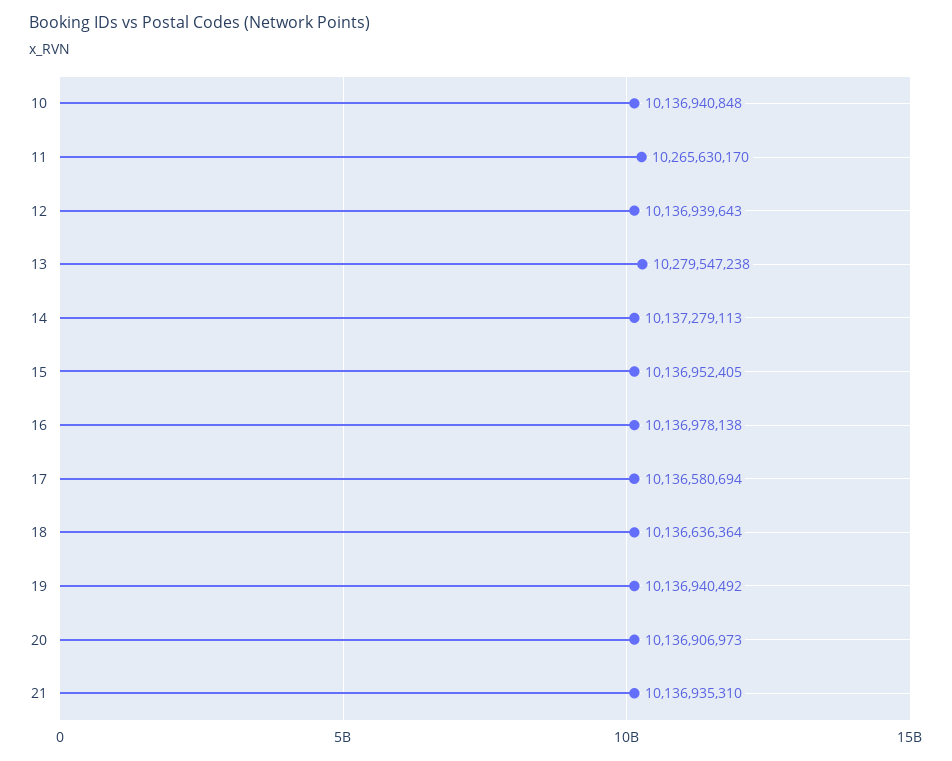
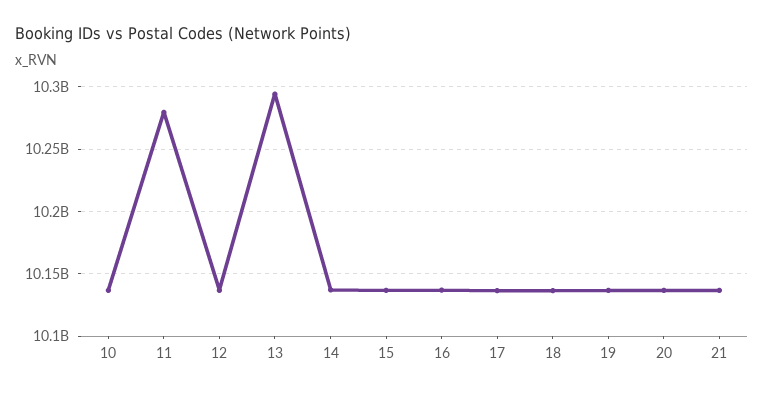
  {
    "10": 10136940848,
-   "11": 10265630170,
+   "11": 10280000000,
    "12": 10136939643,
-   "13": 10279547238,
+   "13": 10295000000,
    "14": 10137279113,
    "15": 10136952405,
    "16": 10136978138,
    "17": 10136580694,
    "18": 10136636364,
    "19": 10136940492,
    "20": 10136906973,
    "21": 10136935310
  }

